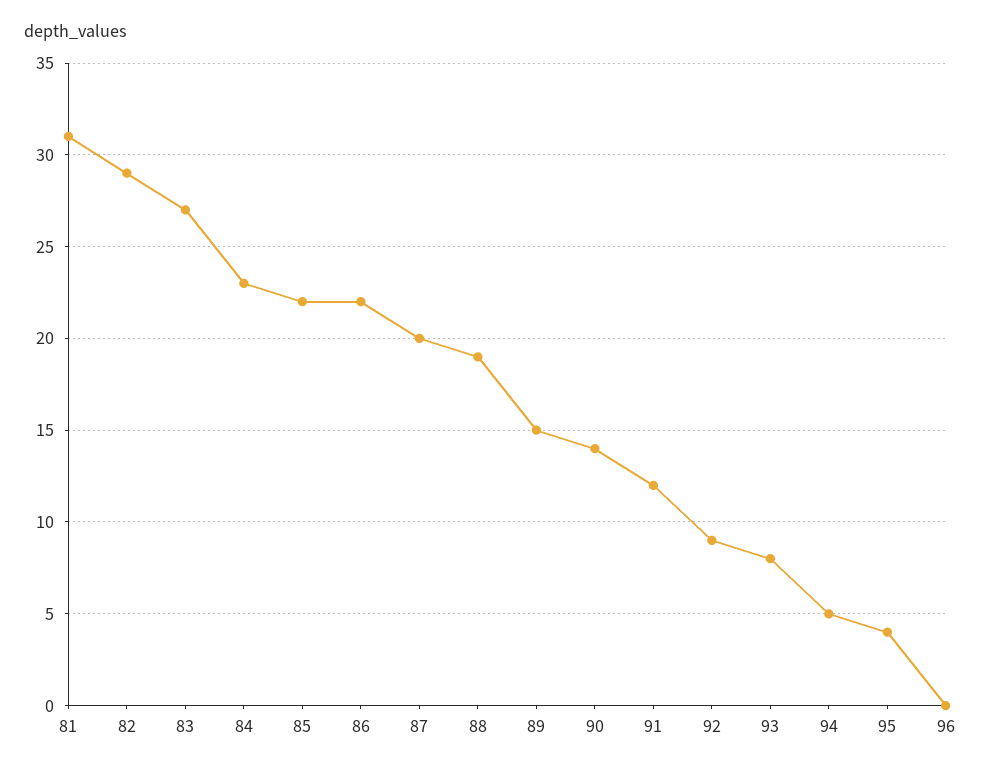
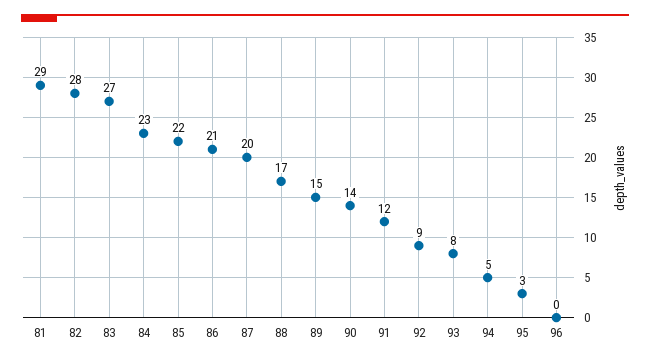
  {
-   "81": 31,
+   "81": 29,
-   "82": 29,
+   "82": 28,
    "83": 27,
    "84": 23,
    "85": 22,
-   "86": 22,
+   "86": 21,
    "87": 20,
-   "88": 19,
+   "88": 17,
    "89": 15,
    "90": 14,
    "91": 12,
    "92": 9,
    "93": 8,
    "94": 5,
-   "95": 4,
+   "95": 3,
    "96": 0
  }

